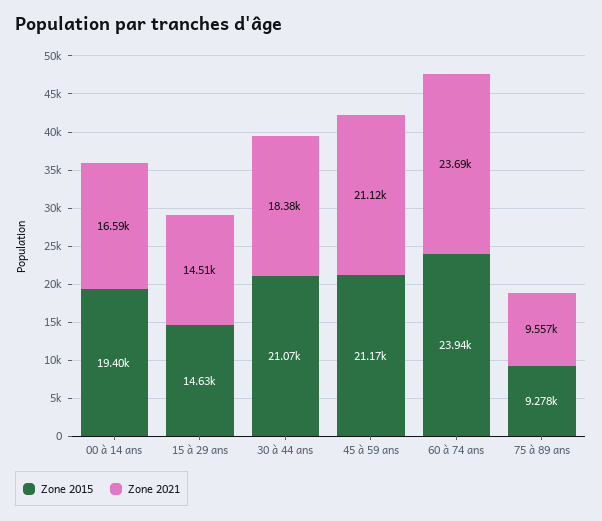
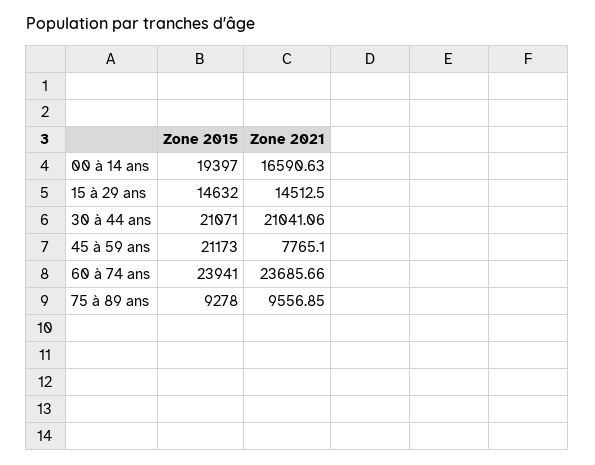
  {
    "Zone 2015": {
      "00 à 14 ans": 19397,
      "15 à 29 ans": 14632,
      "30 à 44 ans": 21071,
      "45 à 59 ans": 21173,
      "60 à 74 ans": 23941,
      "75 à 89 ans": 9278
    },
    "Zone 2021": {
      "00 à 14 ans": 16590.63,
      "15 à 29 ans": 14512.5,
-     "30 à 44 ans": 18380,
+     "30 à 44 ans": 21041.06,
-     "45 à 59 ans": 21120,
+     "45 à 59 ans": 7765.1,
      "60 à 74 ans": 23685.66,
      "75 à 89 ans": 9556.85
    }
  }

